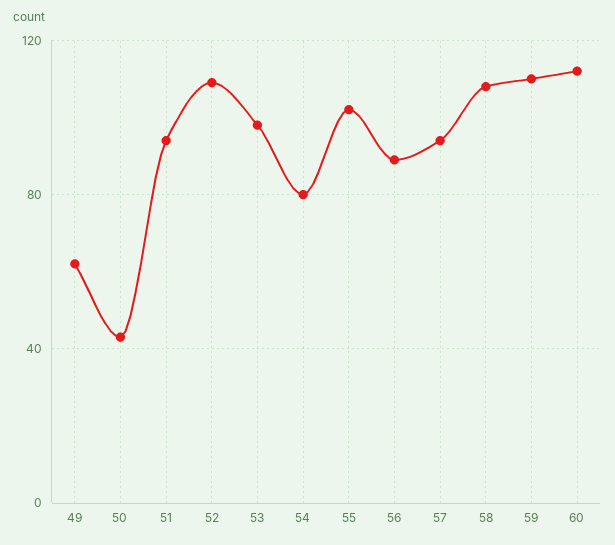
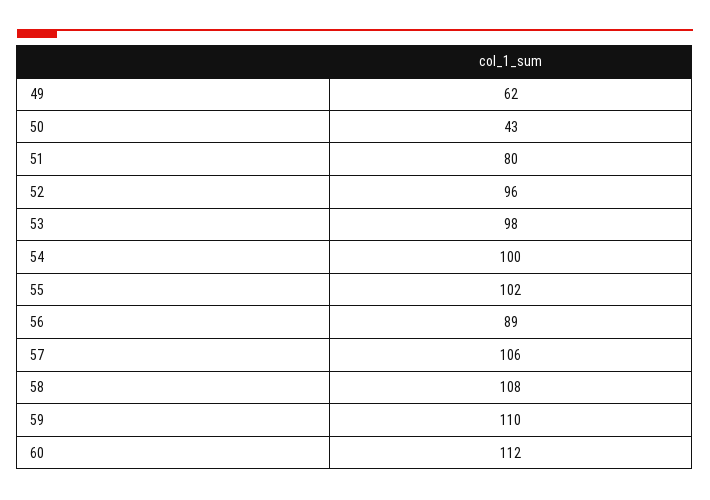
  {
    "49": 62,
    "50": 43,
-   "51": 95,
+   "51": 80,
-   "52": 110,
+   "52": 96,
    "53": 98,
-   "54": 80,
+   "54": 100,
    "55": 102,
    "56": 89,
-   "57": 95,
+   "57": 106,
    "58": 108,
    "59": 110,
    "60": 112
  }

